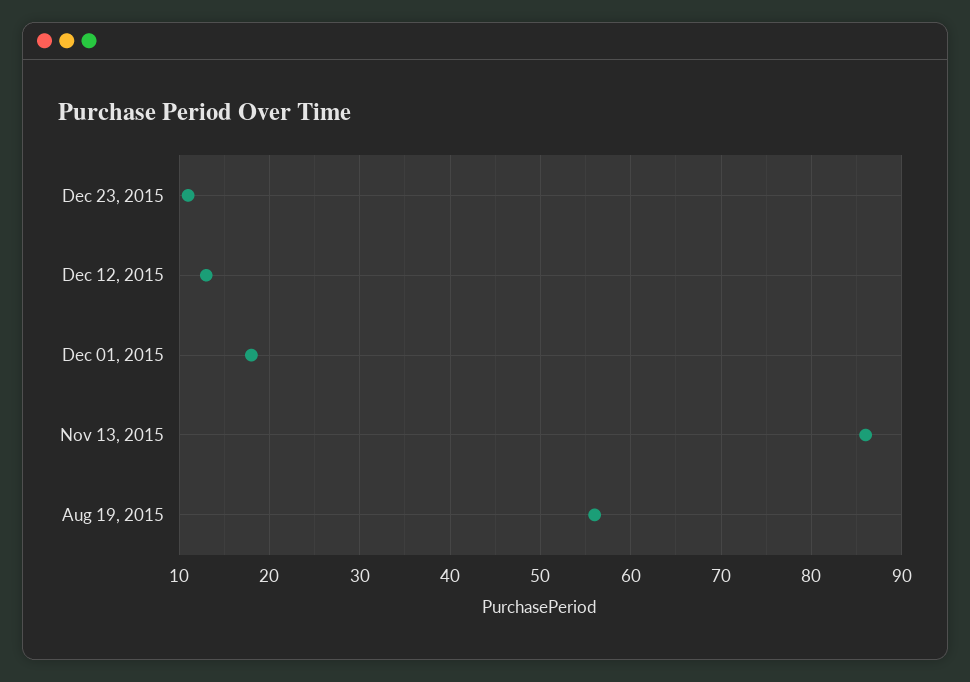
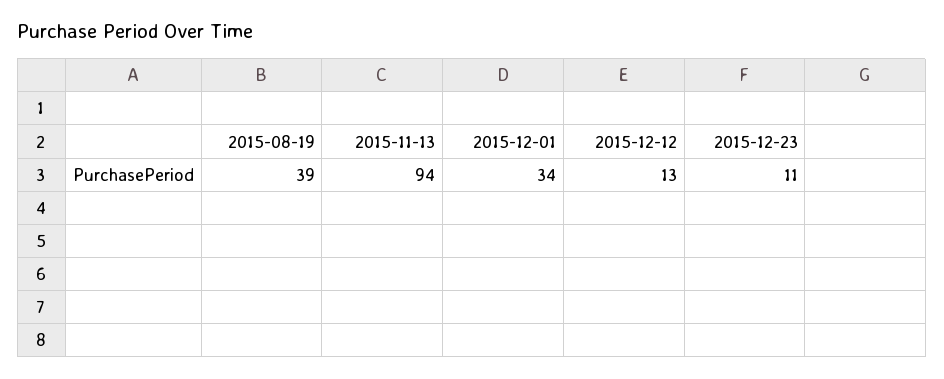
  {
    "Dec 23, 2015": 11,
    "Dec 12, 2015": 13,
-   "Dec 01, 2015": 18,
+   "Dec 01, 2015": 34,
-   "Nov 13, 2015": 86,
+   "Nov 13, 2015": 94,
-   "Aug 19, 2015": 56
+   "Aug 19, 2015": 39
  }

